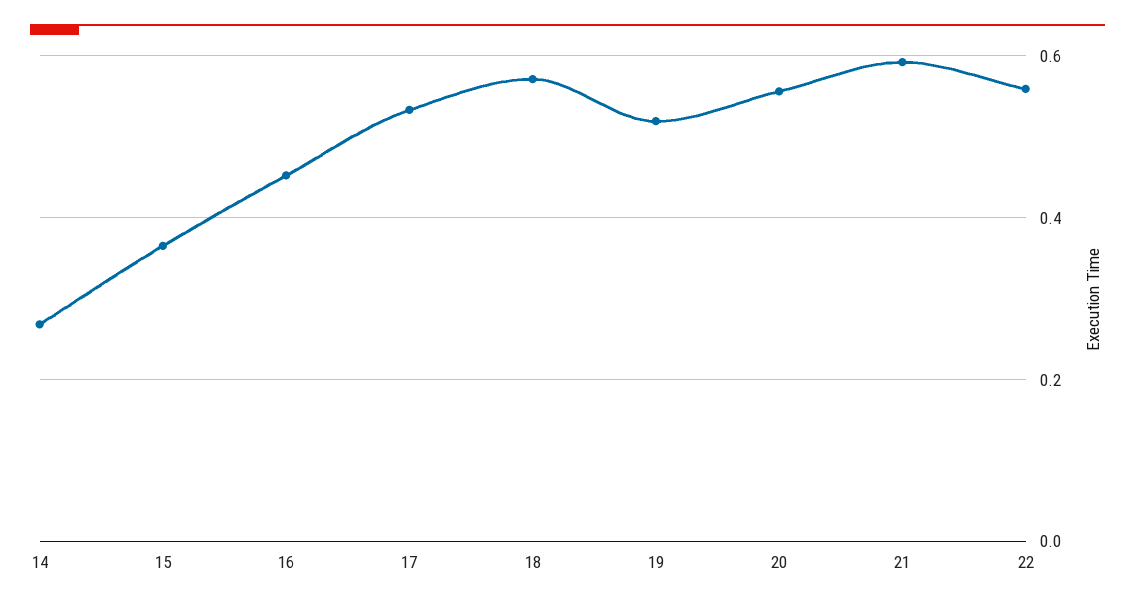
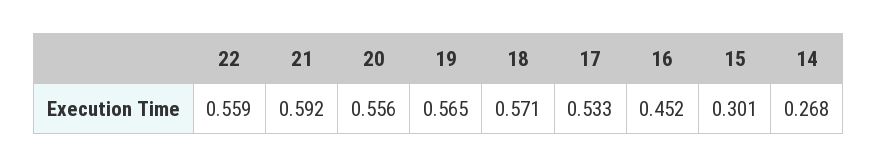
  {
    "14": 0.268,
-   "15": 0.36,
+   "15": 0.301,
    "16": 0.452,
    "17": 0.533,
    "18": 0.571,
-   "19": 0.52,
+   "19": 0.565,
    "20": 0.556,
    "21": 0.592,
    "22": 0.559
  }

